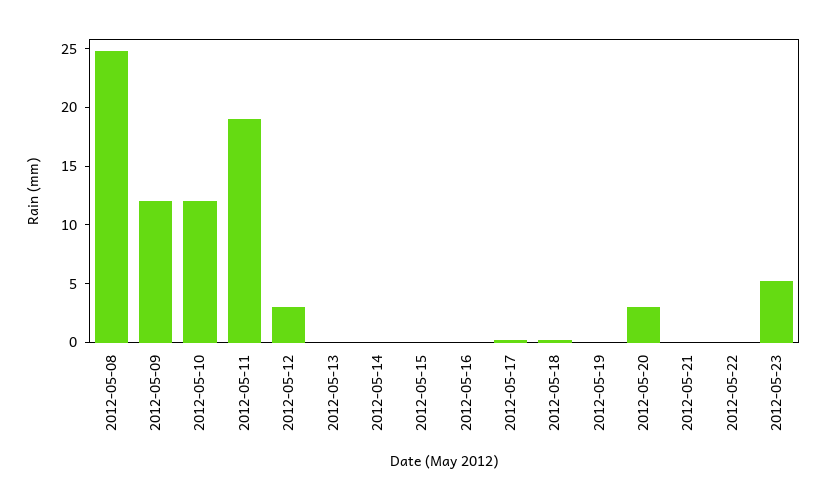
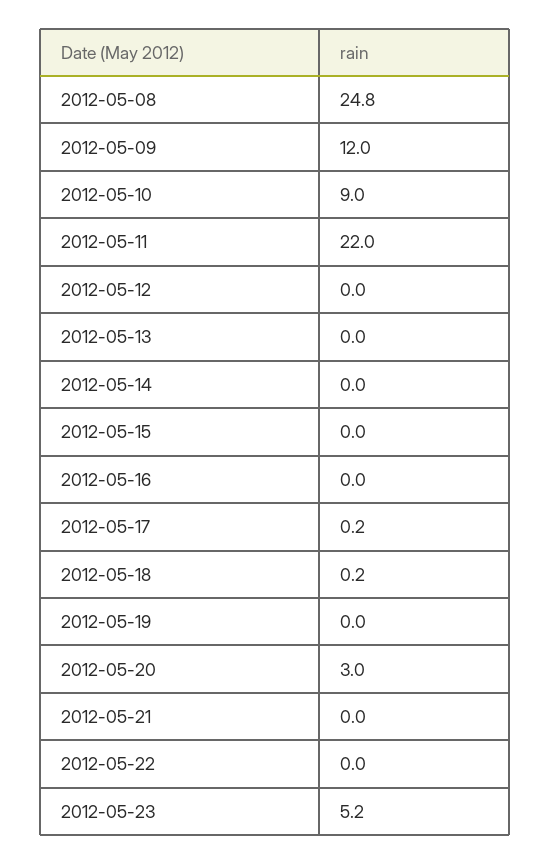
  {
    "2012-05-08": 24.8,
    "2012-05-09": 12,
-   "2012-05-10": 12,
+   "2012-05-10": 9,
-   "2012-05-11": 19,
+   "2012-05-11": 22,
-   "2012-05-12": 3,
+   "2012-05-12": 0,
    "2012-05-13": 0,
    "2012-05-14": 0,
    "2012-05-15": 0,
    "2012-05-16": 0,
    "2012-05-17": 0.2,
    "2012-05-18": 0.2,
    "2012-05-19": 0,
    "2012-05-20": 3,
    "2012-05-21": 0,
    "2012-05-22": 0,
    "2012-05-23": 5.2
  }

